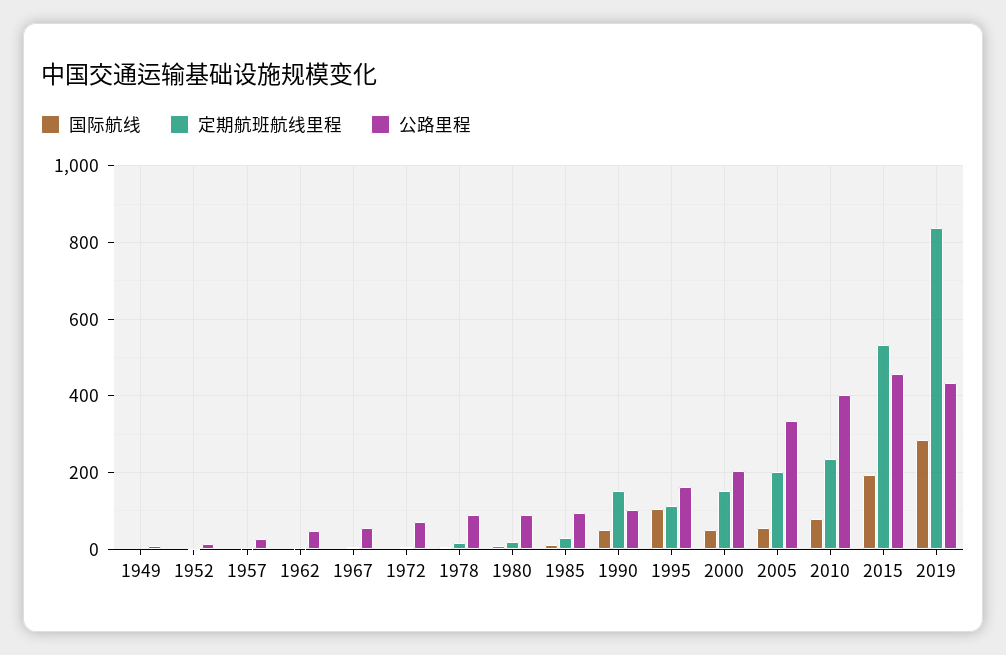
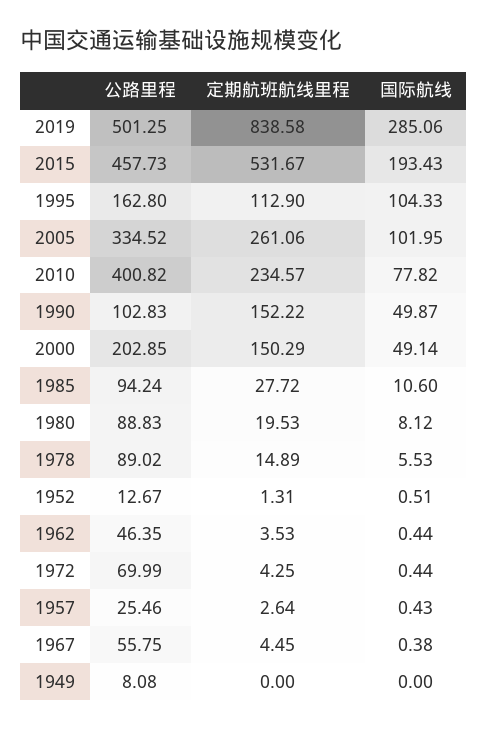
  {
    "国际航线": {
      "1949": 0,
      "1952": 0.51,
      "1957": 0.43,
      "1962": 0.44,
      "1967": 0.38,
      "1972": 0.44,
      "1978": 5.53,
      "1980": 8.12,
      "1985": 10.6,
      "1990": 49.87,
      "1995": 104.33,
      "2000": 49.14,
-     "2005": 60,
+     "2005": 101.95,
      "2010": 77.82,
      "2015": 193.43,
      "2019": 285.06
    },
    "定期航班航线里程": {
      "1949": 0,
      "1952": 1.31,
      "1957": 2.64,
      "1962": 3.53,
      "1967": 4.45,
      "1972": 4.25,
      "1978": 14.89,
      "1980": 19.53,
      "1985": 27.72,
      "1990": 152.22,
      "1995": 112.9,
      "2000": 150.29,
-     "2005": 200,
+     "2005": 261.06,
      "2010": 234.57,
      "2015": 531.67,
      "2019": 838.58
    },
    "公路里程": {
      "1949": 8.08,
      "1952": 12.67,
      "1957": 25.46,
      "1962": 46.35,
      "1967": 55.75,
      "1972": 69.99,
      "1978": 89.02,
      "1980": 88.83,
      "1985": 94.24,
      "1990": 102.83,
      "1995": 162.8,
      "2000": 202.85,
      "2005": 334.52,
      "2010": 400.82,
      "2015": 457.73,
-     "2019": 440
+     "2019": 501.25
    }
  }

